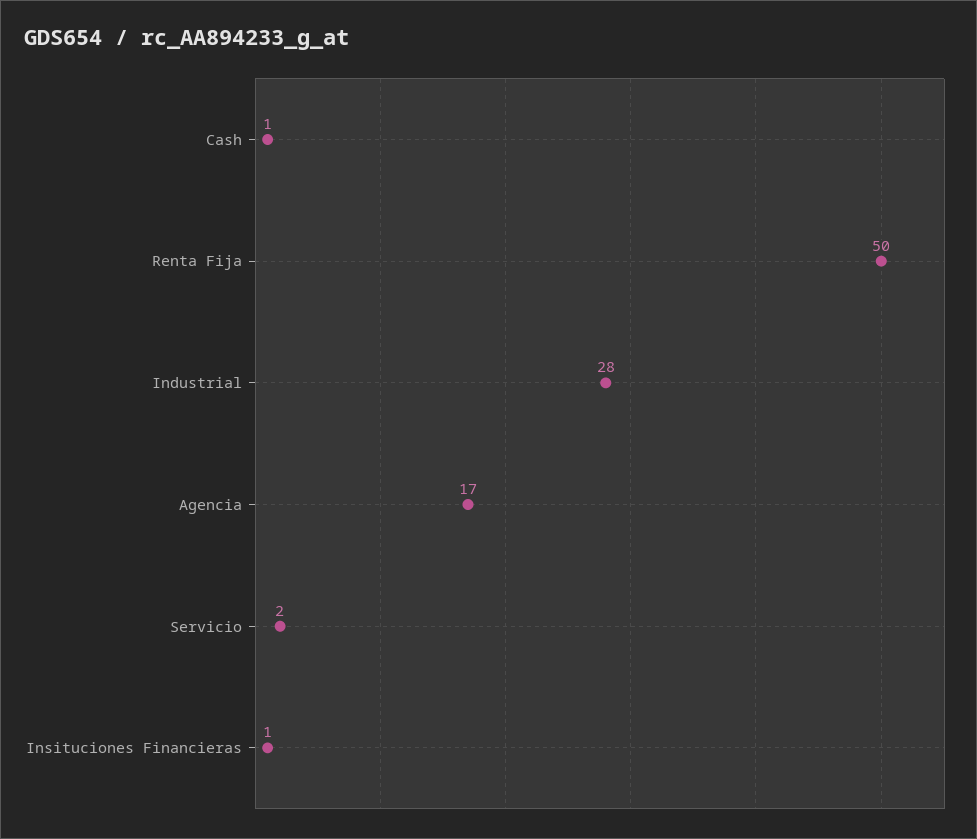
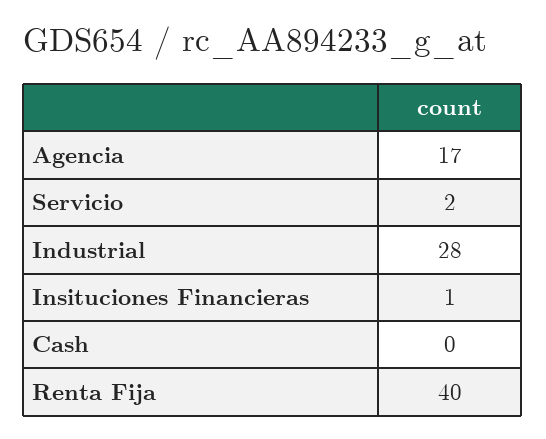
  {
-   "Cash": 1,
+   "Cash": 0,
-   "Renta Fija": 50,
+   "Renta Fija": 40,
    "Industrial": 28,
    "Agencia": 17,
    "Servicio": 2,
    "Insituciones Financieras": 1
  }

